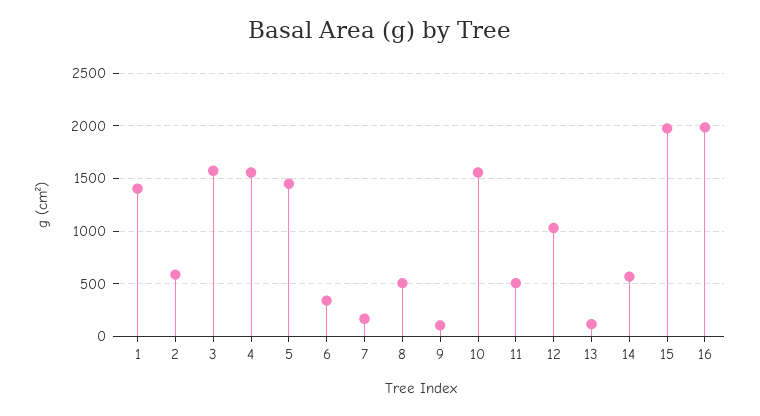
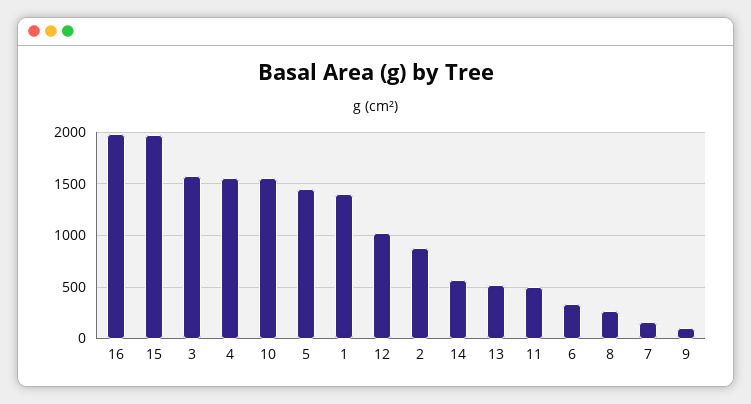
  {
    "1": 1400,
-   "2": 600,
+   "2": 900,
    "3": 1600,
    "4": 1600,
    "5": 1400,
    "6": 300,
    "7": 200,
-   "8": 500,
+   "8": 300,
    "9": 100,
    "10": 1600,
    "11": 500,
    "12": 1000,
-   "13": 100,
+   "13": 500,
    "14": 600,
    "15": 2000,
    "16": 2000
  }

